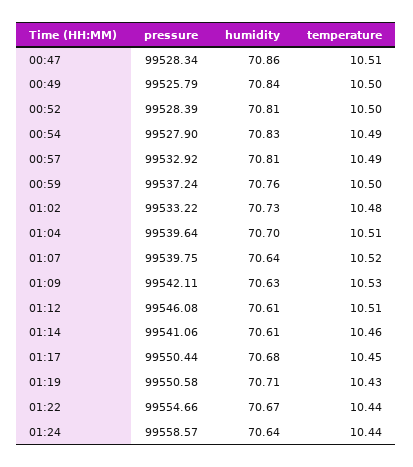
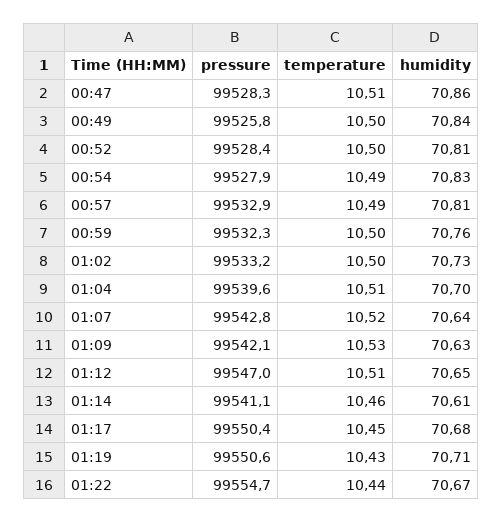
  {
    "pressure": {
      "00:47": 99528.34,
      "00:49": 99525.79,
      "00:52": 99528.39,
      "00:54": 99527.9,
      "00:57": 99532.92,
-     "00:59": 99537.24,
+     "00:59": 99532.3,
      "01:02": 99533.22,
      "01:04": 99539.64,
-     "01:07": 99539.75,
+     "01:07": 99542.8,
      "01:09": 99542.11,
-     "01:12": 99546.08,
+     "01:12": 99547,
      "01:14": 99541.06,
      "01:17": 99550.44,
      "01:19": 99550.58,
-     "01:22": 99554.66,
+     "01:22": 99554.66
-     "01:24": 99558.57
    },
    "humidity": {
      "00:47": 70.86,
      "00:49": 70.84,
      "00:52": 70.81,
      "00:54": 70.83,
      "00:57": 70.81,
      "00:59": 70.76,
      "01:02": 70.73,
      "01:04": 70.7,
      "01:07": 70.64,
      "01:09": 70.63,
-     "01:12": 70.61,
+     "01:12": 70.65,
      "01:14": 70.61,
      "01:17": 70.68,
      "01:19": 70.71,
-     "01:22": 70.67,
+     "01:22": 70.67
-     "01:24": 70.64
    },
    "temperature": {
      "00:47": 10.51,
      "00:49": 10.5,
      "00:52": 10.5,
      "00:54": 10.49,
      "00:57": 10.49,
      "00:59": 10.5,
-     "01:02": 10.48,
+     "01:02": 10.5,
      "01:04": 10.51,
      "01:07": 10.52,
      "01:09": 10.53,
      "01:12": 10.51,
      "01:14": 10.46,
      "01:17": 10.45,
      "01:19": 10.43,
-     "01:22": 10.44,
+     "01:22": 10.44
-     "01:24": 10.44
    }
  }

